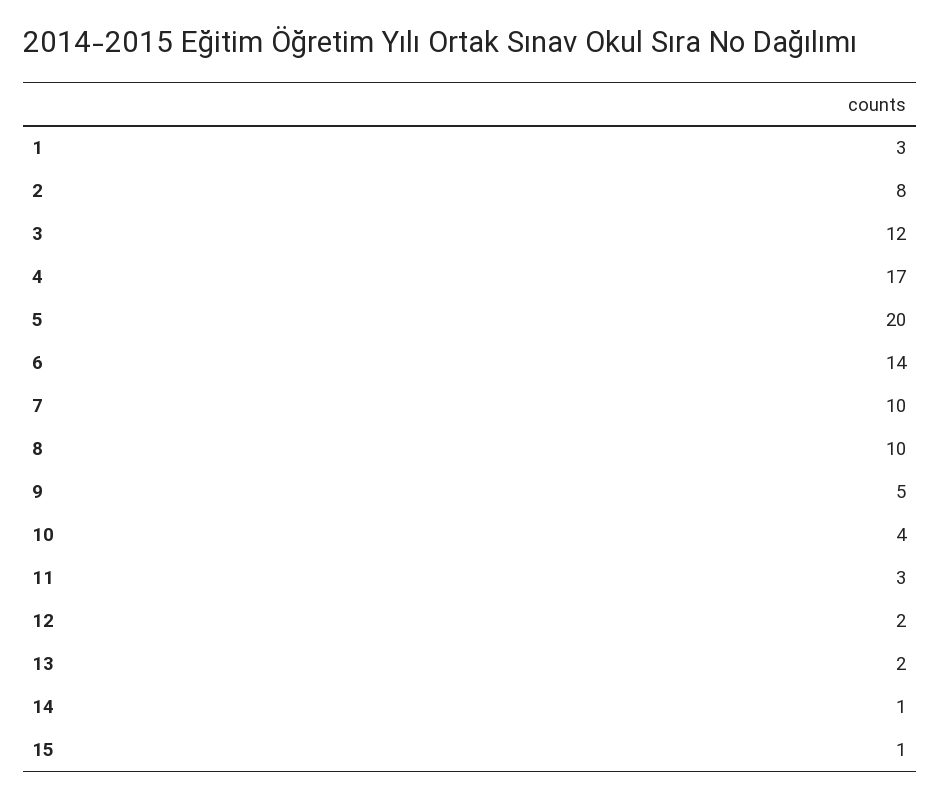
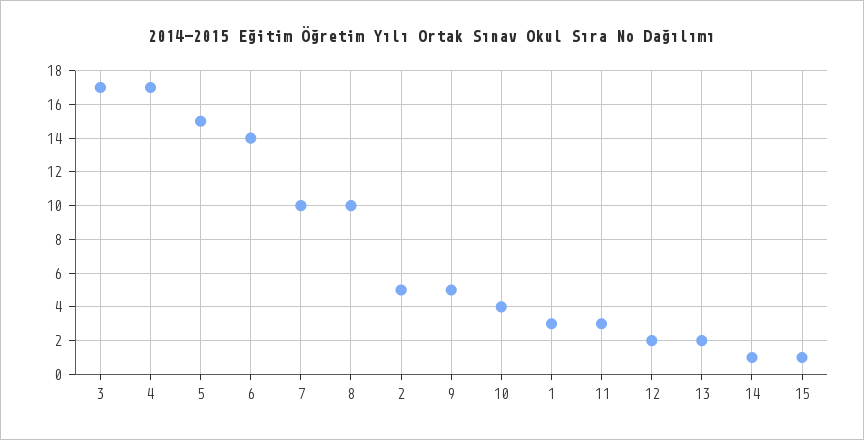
  {
    "1": 3,
-   "2": 8,
+   "2": 5,
-   "3": 12,
+   "3": 17,
    "4": 17,
-   "5": 20,
+   "5": 15,
    "6": 14,
    "7": 10,
    "8": 10,
    "9": 5,
    "10": 4,
    "11": 3,
    "12": 2,
    "13": 2,
    "14": 1,
    "15": 1
  }

